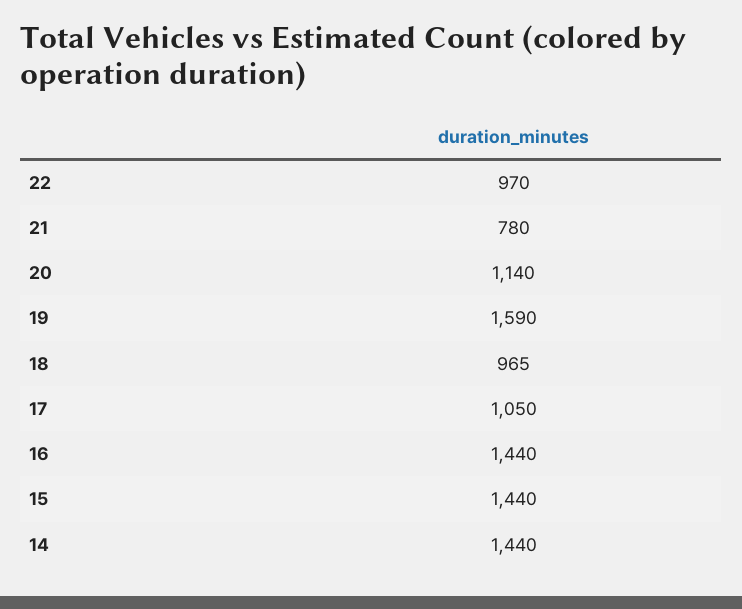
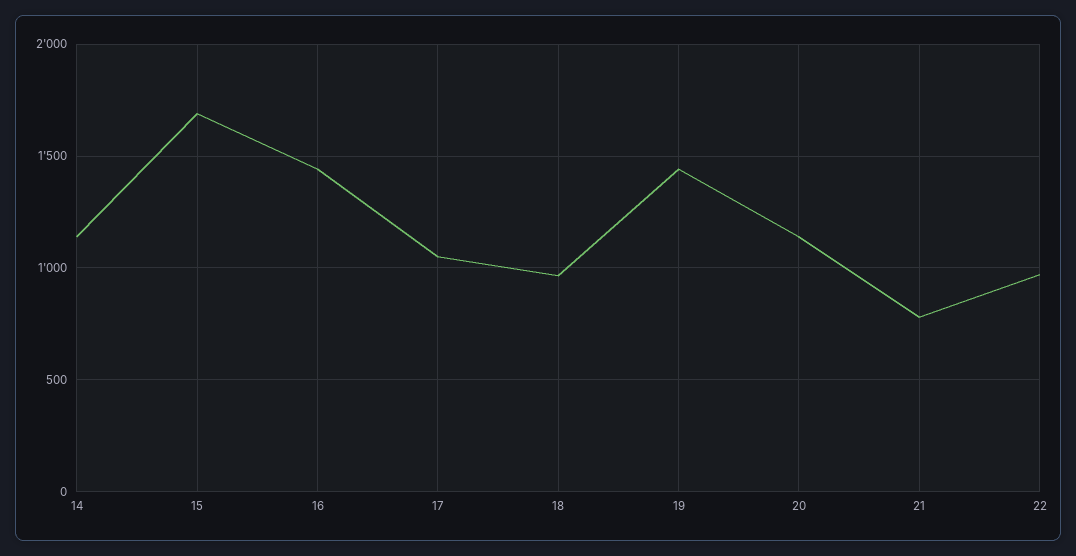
  {
    "22": 970,
    "21": 780,
    "20": 1140,
-   "19": 1590,
+   "19": 1450,
    "18": 965,
    "17": 1050,
    "16": 1440,
-   "15": 1440,
+   "15": 1700,
-   "14": 1440
+   "14": 1150
  }

